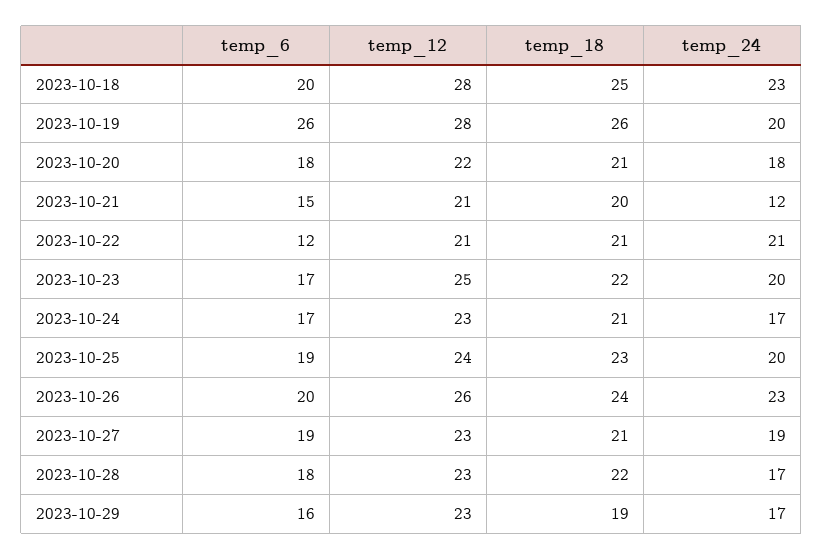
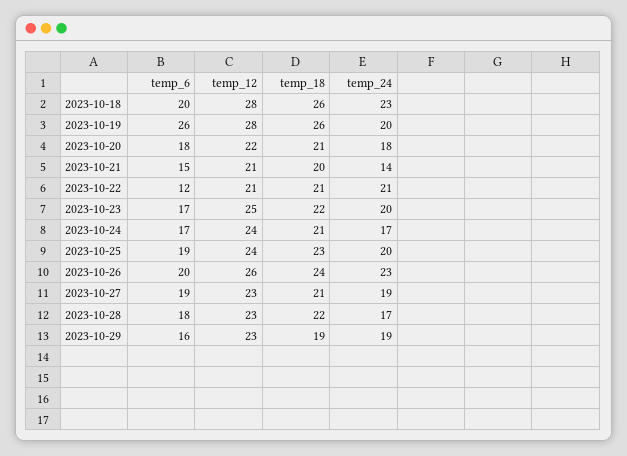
  {
    "temp_6": {
      "2023-10-18": 20,
      "2023-10-19": 26,
      "2023-10-20": 18,
      "2023-10-21": 15,
      "2023-10-22": 12,
      "2023-10-23": 17,
      "2023-10-24": 17,
      "2023-10-25": 19,
      "2023-10-26": 20,
      "2023-10-27": 19,
      "2023-10-28": 18,
      "2023-10-29": 16
    },
    "temp_12": {
      "2023-10-18": 28,
      "2023-10-19": 28,
      "2023-10-20": 22,
      "2023-10-21": 21,
      "2023-10-22": 21,
      "2023-10-23": 25,
-     "2023-10-24": 23,
+     "2023-10-24": 24,
      "2023-10-25": 24,
      "2023-10-26": 26,
      "2023-10-27": 23,
      "2023-10-28": 23,
      "2023-10-29": 23
    },
    "temp_18": {
-     "2023-10-18": 25,
+     "2023-10-18": 26,
      "2023-10-19": 26,
      "2023-10-20": 21,
      "2023-10-21": 20,
      "2023-10-22": 21,
      "2023-10-23": 22,
      "2023-10-24": 21,
      "2023-10-25": 23,
      "2023-10-26": 24,
      "2023-10-27": 21,
      "2023-10-28": 22,
      "2023-10-29": 19
    },
    "temp_24": {
      "2023-10-18": 23,
      "2023-10-19": 20,
      "2023-10-20": 18,
-     "2023-10-21": 12,
+     "2023-10-21": 14,
      "2023-10-22": 21,
      "2023-10-23": 20,
      "2023-10-24": 17,
      "2023-10-25": 20,
      "2023-10-26": 23,
      "2023-10-27": 19,
      "2023-10-28": 17,
-     "2023-10-29": 17
+     "2023-10-29": 19
    }
  }

